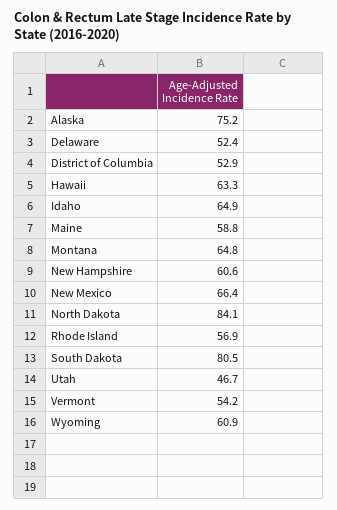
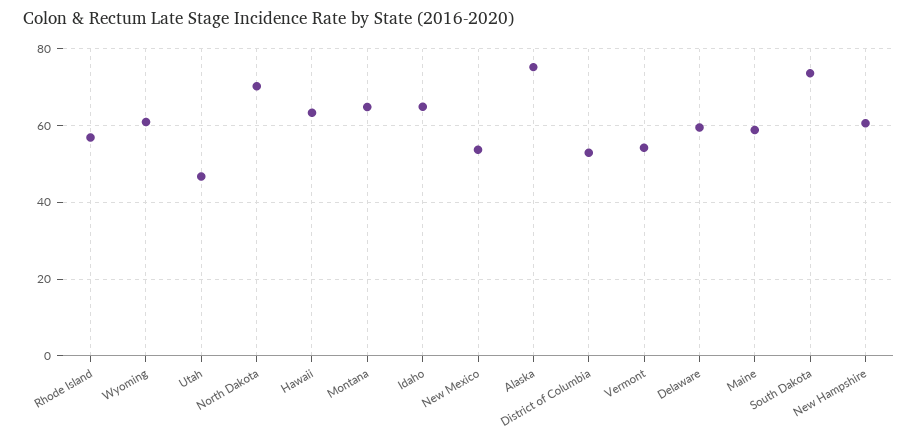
  {
    "Alaska": 75.2,
-   "Delaware": 52.4,
+   "Delaware": 60,
    "District of Columbia": 52.9,
    "Hawaii": 63.3,
    "Idaho": 64.9,
    "Maine": 58.8,
    "Montana": 64.8,
    "New Hampshire": 60.6,
-   "New Mexico": 66.4,
+   "New Mexico": 54,
-   "North Dakota": 84.1,
+   "North Dakota": 70,
    "Rhode Island": 56.9,
-   "South Dakota": 80.5,
+   "South Dakota": 74,
    "Utah": 46.7,
    "Vermont": 54.2,
    "Wyoming": 60.9
  }

